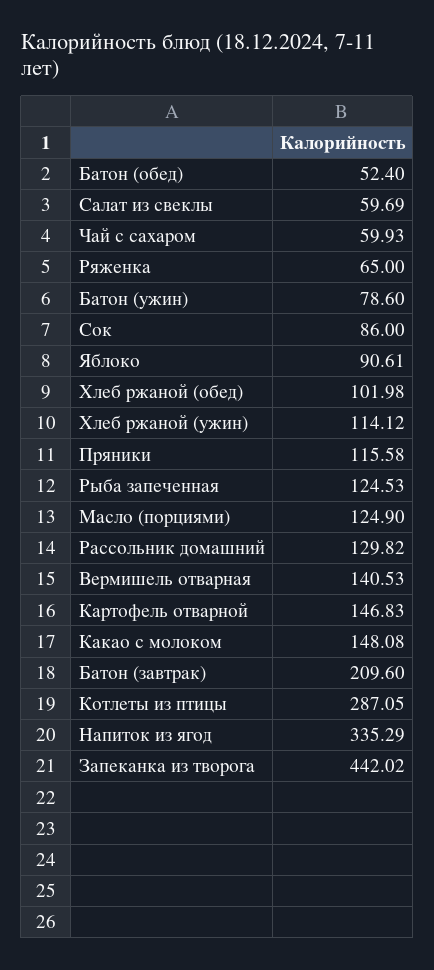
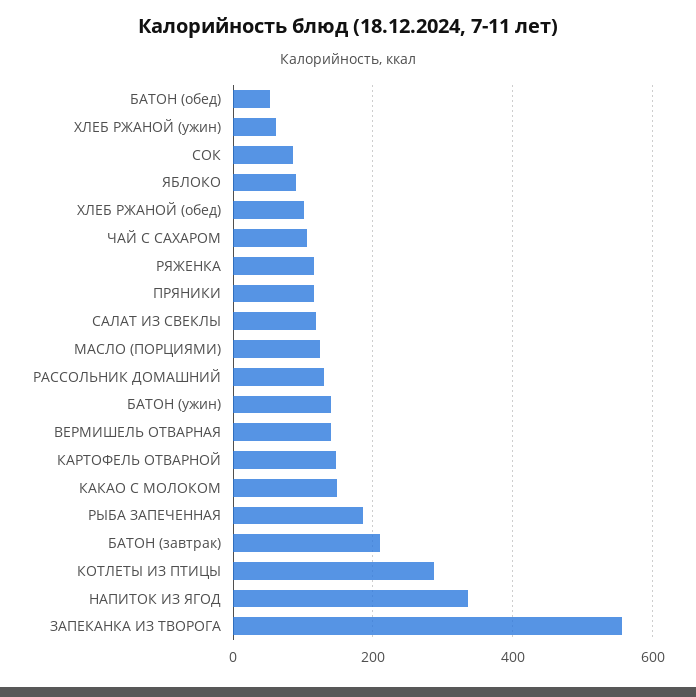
  {
    "Батон (обед)": 52.4,
-   "Салат из свеклы": 59.69,
+   "Салат из свеклы": 120,
-   "Чай с сахаром": 59.93,
+   "Чай с сахаром": 100,
-   "Ряженка": 65,
+   "Ряженка": 120,
-   "Батон (ужин)": 78.6,
+   "Батон (ужин)": 140,
    "Сок": 86,
    "Яблоко": 90.61,
    "Хлеб ржаной (обед)": 101.98,
-   "Хлеб ржаной (ужин)": 114.12,
+   "Хлеб ржаной (ужин)": 60,
    "Пряники": 115.58,
-   "Рыба запеченная": 124.53,
+   "Рыба запеченная": 180,
    "Масло (порциями)": 124.9,
    "Рассольник домашний": 129.82,
    "Вермишель отварная": 140.53,
    "Картофель отварной": 146.83,
    "Какао с молоком": 148.08,
    "Батон (завтрак)": 209.6,
    "Котлеты из птицы": 287.05,
    "Напиток из ягод": 335.29,
-   "Запеканка из творога": 442.02
+   "Запеканка из творога": 560
  }

